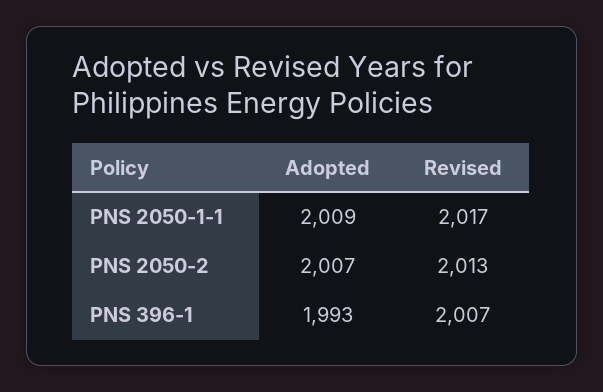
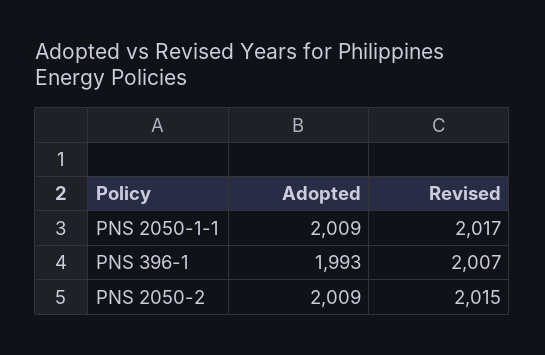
  {
    "Adopted": {
      "PNS 2050-1-1": 2009,
-     "PNS 2050-2": 2007,
+     "PNS 2050-2": 2009,
      "PNS 396-1": 1993
    },
    "Revised": {
      "PNS 2050-1-1": 2017,
-     "PNS 2050-2": 2013,
+     "PNS 2050-2": 2015,
      "PNS 396-1": 2007
    }
  }

